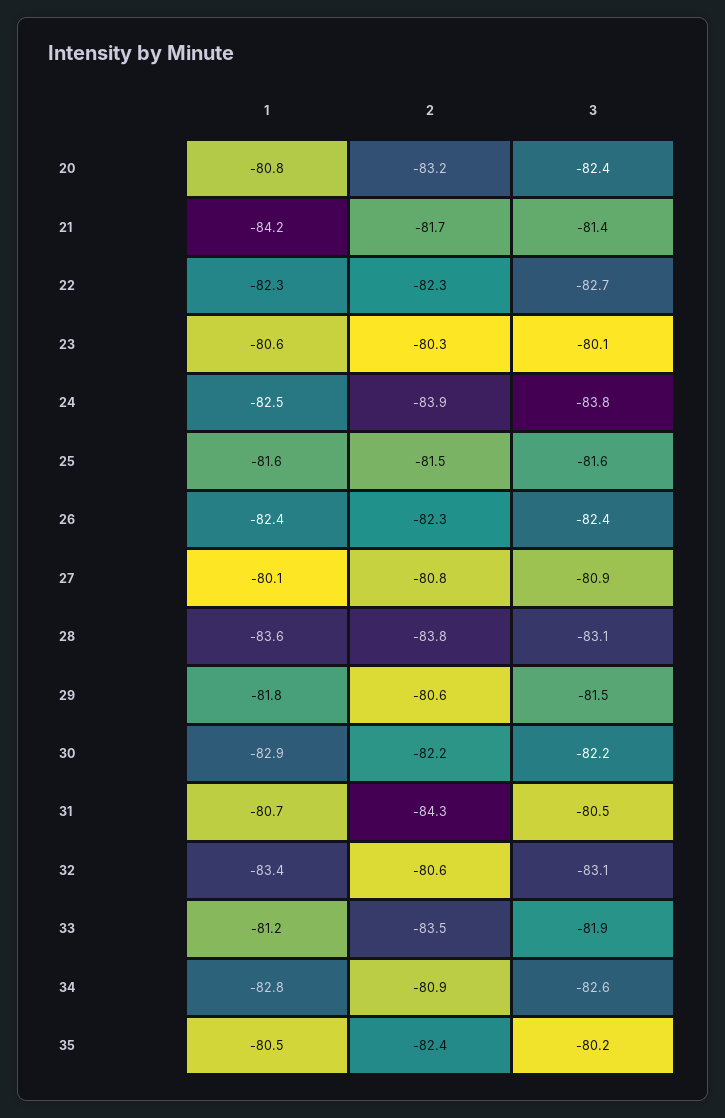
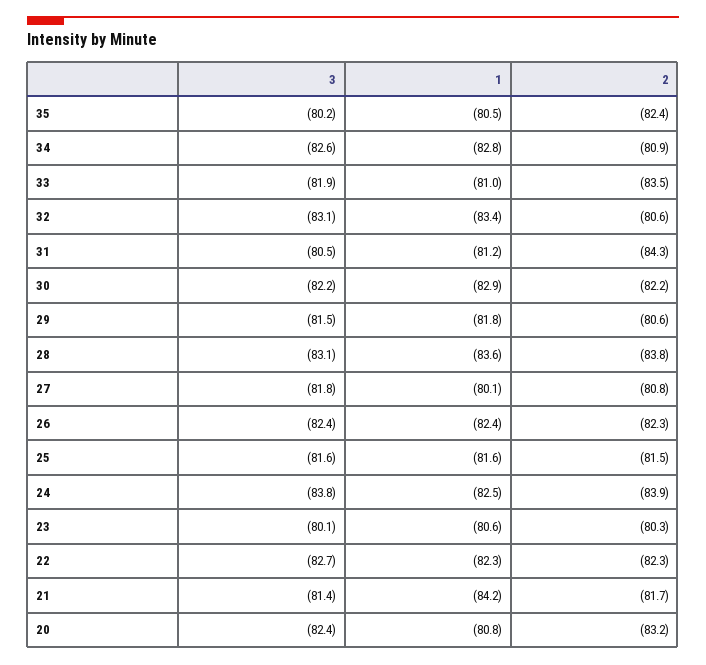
  {
    "1": {
      "20": -80.8,
      "21": -84.2,
      "22": -82.3,
      "23": -80.6,
      "24": -82.5,
      "25": -81.6,
      "26": -82.4,
      "27": -80.1,
      "28": -83.6,
      "29": -81.8,
      "30": -82.9,
-     "31": -80.7,
+     "31": -81.2,
      "32": -83.4,
-     "33": -81.2,
+     "33": -81,
      "34": -82.8,
      "35": -80.5
    },
    "2": {
      "20": -83.2,
      "21": -81.7,
      "22": -82.3,
      "23": -80.3,
      "24": -83.9,
      "25": -81.5,
      "26": -82.3,
      "27": -80.8,
      "28": -83.8,
      "29": -80.6,
      "30": -82.2,
      "31": -84.3,
      "32": -80.6,
      "33": -83.5,
      "34": -80.9,
      "35": -82.4
    },
    "3": {
      "20": -82.4,
      "21": -81.4,
      "22": -82.7,
      "23": -80.1,
      "24": -83.8,
      "25": -81.6,
      "26": -82.4,
-     "27": -80.9,
+     "27": -81.8,
      "28": -83.1,
      "29": -81.5,
      "30": -82.2,
      "31": -80.5,
      "32": -83.1,
      "33": -81.9,
      "34": -82.6,
      "35": -80.2
    }
  }

